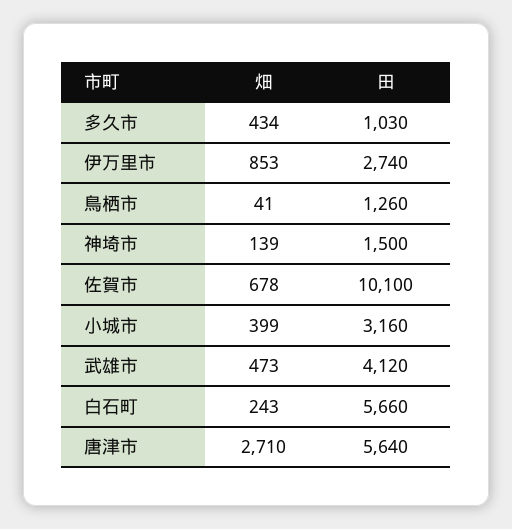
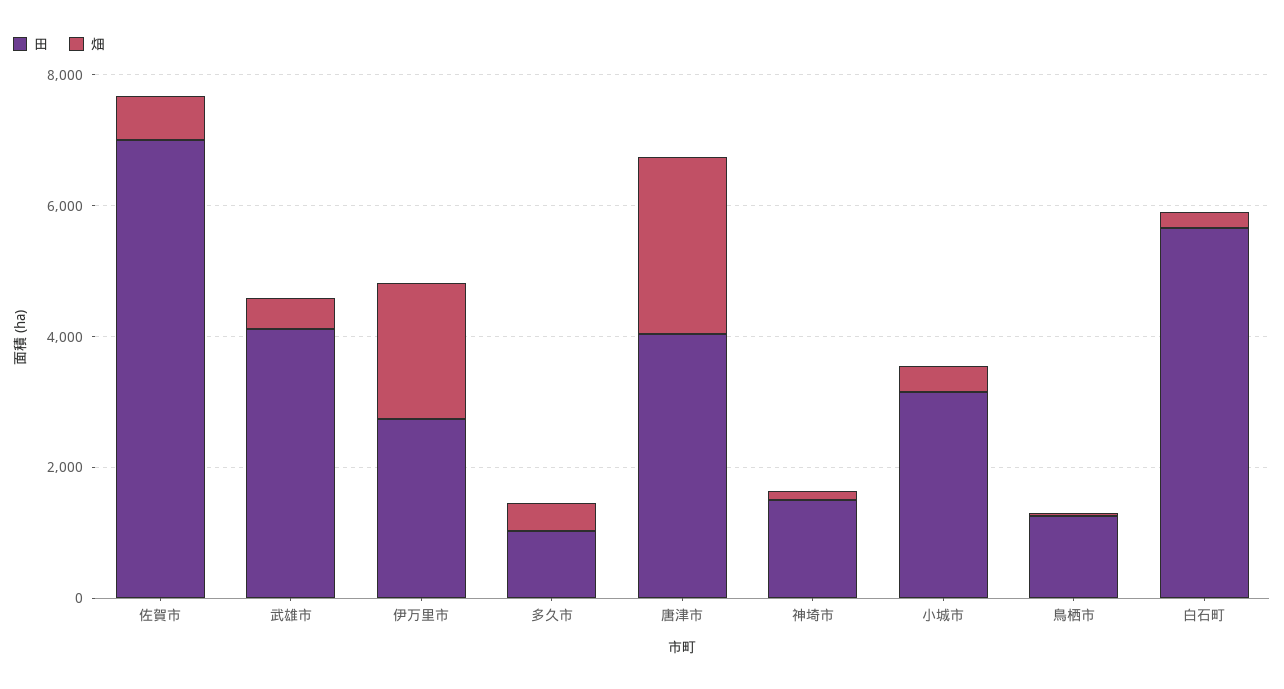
  {
    "畑": {
      "多久市": 434,
-     "伊万里市": 853,
+     "伊万里市": 2000,
      "鳥栖市": 41,
      "神埼市": 139,
      "佐賀市": 678,
      "小城市": 399,
      "武雄市": 473,
      "白石町": 243,
      "唐津市": 2710
    },
    "田": {
      "多久市": 1030,
      "伊万里市": 2740,
      "鳥栖市": 1260,
      "神埼市": 1500,
-     "佐賀市": 10100,
+     "佐賀市": 7000,
      "小城市": 3160,
      "武雄市": 4120,
      "白石町": 5660,
-     "唐津市": 5640
+     "唐津市": 4000
    }
  }

